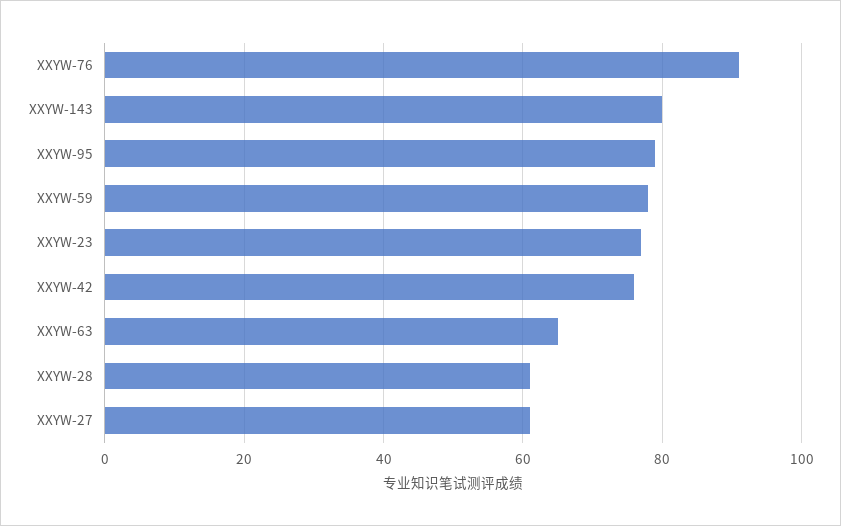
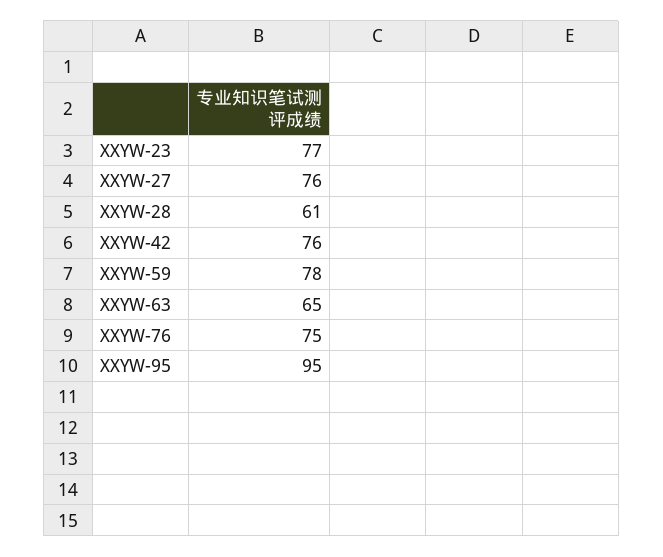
  {
-   "XXYW-76": 90,
+   "XXYW-76": 75,
-   "XXYW-143": 80,
-   "XXYW-95": 80,
+   "XXYW-95": 95,
    "XXYW-59": 78,
    "XXYW-23": 77,
    "XXYW-42": 76,
    "XXYW-63": 65,
    "XXYW-28": 61,
-   "XXYW-27": 60
+   "XXYW-27": 76
  }

